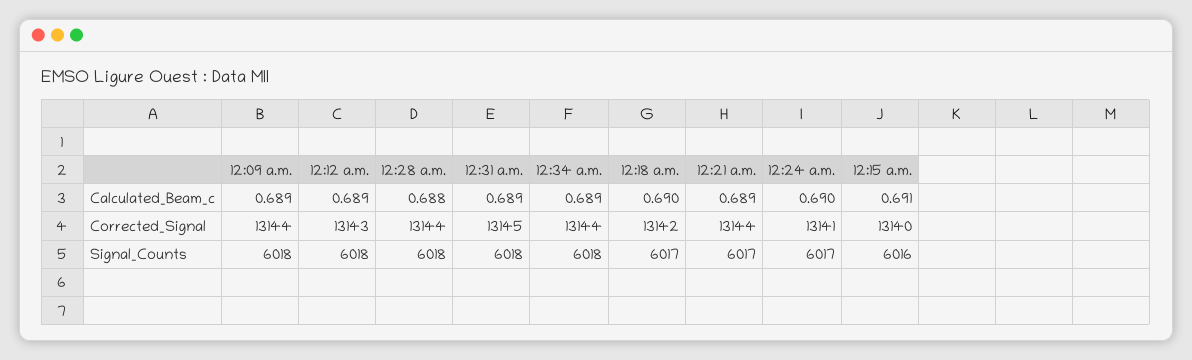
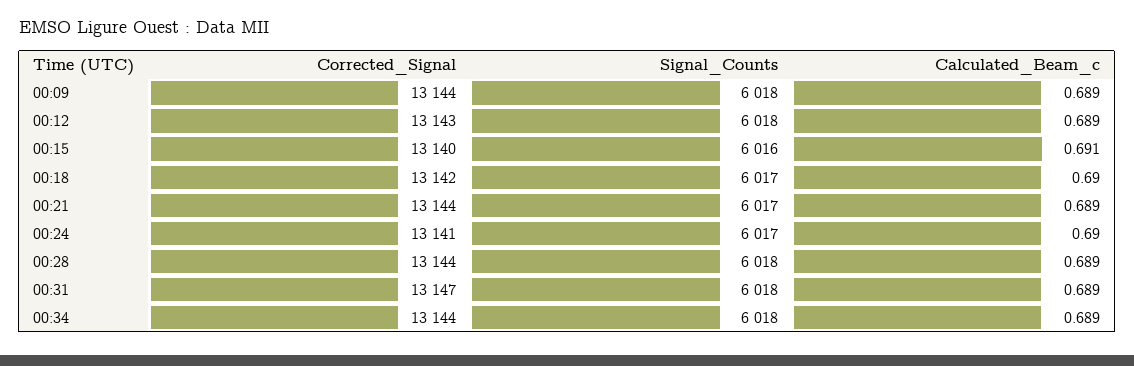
  {
    "12:09 a.m.": {
      "Calculated_Beam_c": 0.689,
      "Corrected_Signal": 13144,
      "Signal_Counts": 6018
    },
    "12:12 a.m.": {
      "Calculated_Beam_c": 0.689,
      "Corrected_Signal": 13143,
      "Signal_Counts": 6018
    },
    "12:28 a.m.": {
-     "Calculated_Beam_c": 0.688,
+     "Calculated_Beam_c": 0.689,
      "Corrected_Signal": 13144,
      "Signal_Counts": 6018
    },
    "12:31 a.m.": {
      "Calculated_Beam_c": 0.689,
-     "Corrected_Signal": 13145,
+     "Corrected_Signal": 13147,
      "Signal_Counts": 6018
    },
    "12:34 a.m.": {
      "Calculated_Beam_c": 0.689,
      "Corrected_Signal": 13144,
      "Signal_Counts": 6018
    },
    "12:18 a.m.": {
      "Calculated_Beam_c": 0.69,
      "Corrected_Signal": 13142,
      "Signal_Counts": 6017
    },
    "12:21 a.m.": {
      "Calculated_Beam_c": 0.689,
      "Corrected_Signal": 13144,
      "Signal_Counts": 6017
    },
    "12:24 a.m.": {
      "Calculated_Beam_c": 0.69,
      "Corrected_Signal": 13141,
      "Signal_Counts": 6017
    },
    "12:15 a.m.": {
      "Calculated_Beam_c": 0.691,
      "Corrected_Signal": 13140,
      "Signal_Counts": 6016
    }
  }

